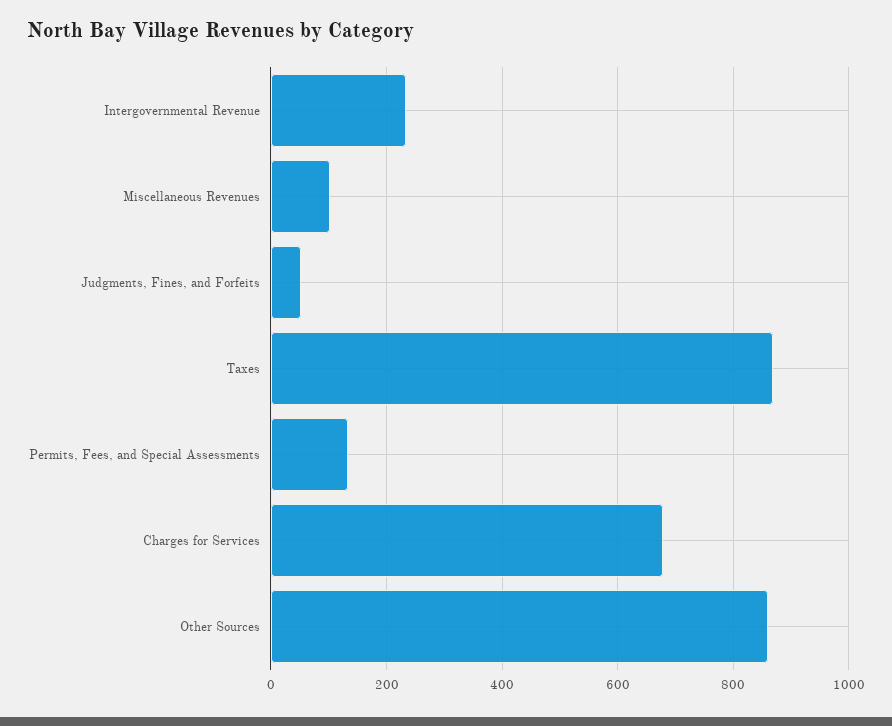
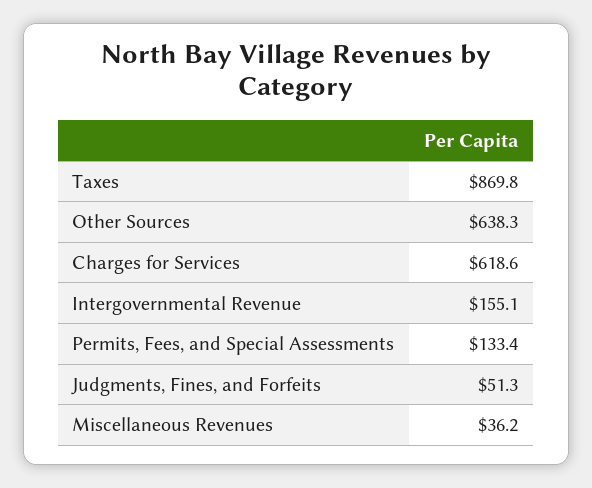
  {
-   "Intergovernmental Revenue": 240,
+   "Intergovernmental Revenue": 155.1,
-   "Miscellaneous Revenues": 100,
+   "Miscellaneous Revenues": 36.2,
    "Judgments, Fines, and Forfeits": 51.3,
    "Taxes": 869.8,
    "Permits, Fees, and Special Assessments": 133.4,
-   "Charges for Services": 680,
+   "Charges for Services": 618.6,
-   "Other Sources": 860
+   "Other Sources": 638.3
  }

